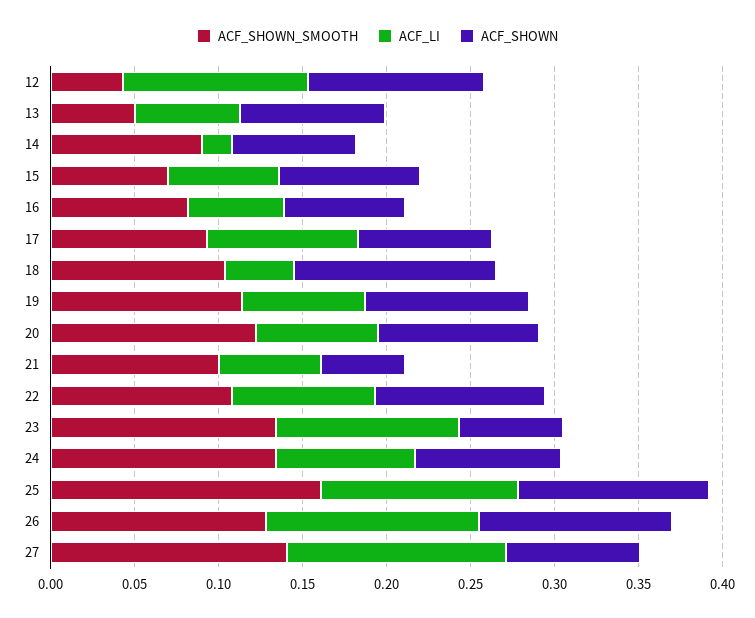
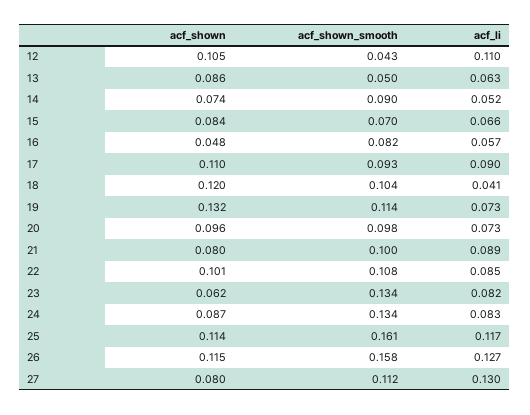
  {
    "ACF_SHOWN_SMOOTH": {
      "12": 0.043,
      "13": 0.05,
      "14": 0.09,
      "15": 0.07,
      "16": 0.082,
      "17": 0.093,
      "18": 0.104,
      "19": 0.114,
-     "20": 0.12,
+     "20": 0.098,
      "21": 0.1,
      "22": 0.108,
      "23": 0.134,
      "24": 0.134,
      "25": 0.161,
-     "26": 0.13,
+     "26": 0.158,
-     "27": 0.14
+     "27": 0.112
    },
    "ACF_LI": {
      "12": 0.11,
      "13": 0.063,
-     "14": 0.02,
+     "14": 0.052,
      "15": 0.066,
      "16": 0.057,
      "17": 0.09,
      "18": 0.041,
      "19": 0.073,
      "20": 0.073,
-     "21": 0.06,
+     "21": 0.089,
      "22": 0.085,
-     "23": 0.11,
+     "23": 0.082,
      "24": 0.083,
      "25": 0.117,
      "26": 0.127,
      "27": 0.13
    },
    "ACF_SHOWN": {
      "12": 0.105,
      "13": 0.086,
      "14": 0.074,
      "15": 0.084,
-     "16": 0.07,
+     "16": 0.048,
-     "17": 0.08,
+     "17": 0.11,
      "18": 0.12,
-     "19": 0.1,
+     "19": 0.132,
      "20": 0.096,
-     "21": 0.05,
+     "21": 0.08,
      "22": 0.101,
      "23": 0.062,
      "24": 0.087,
      "25": 0.114,
      "26": 0.115,
      "27": 0.08
    }
  }

